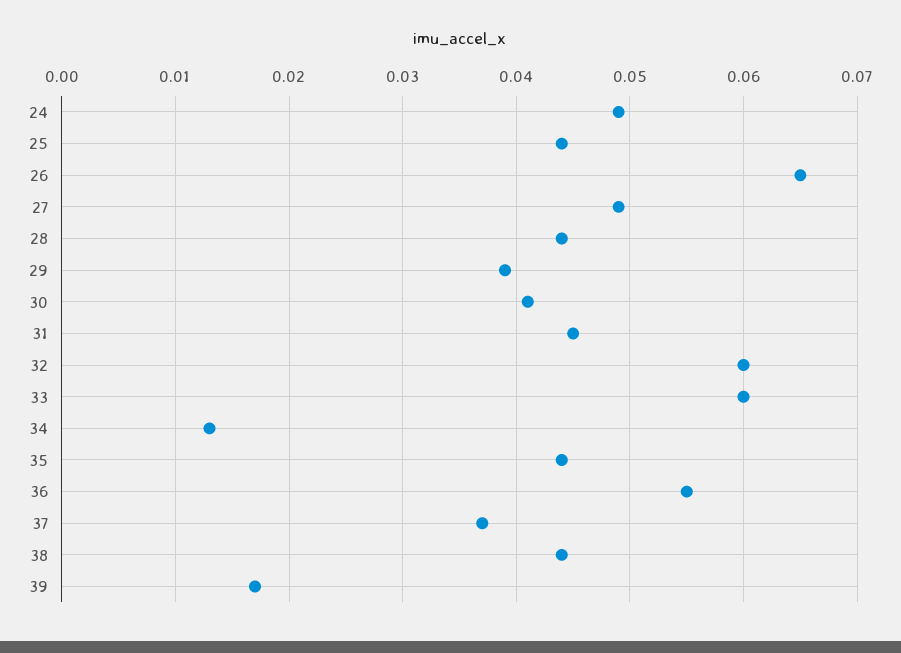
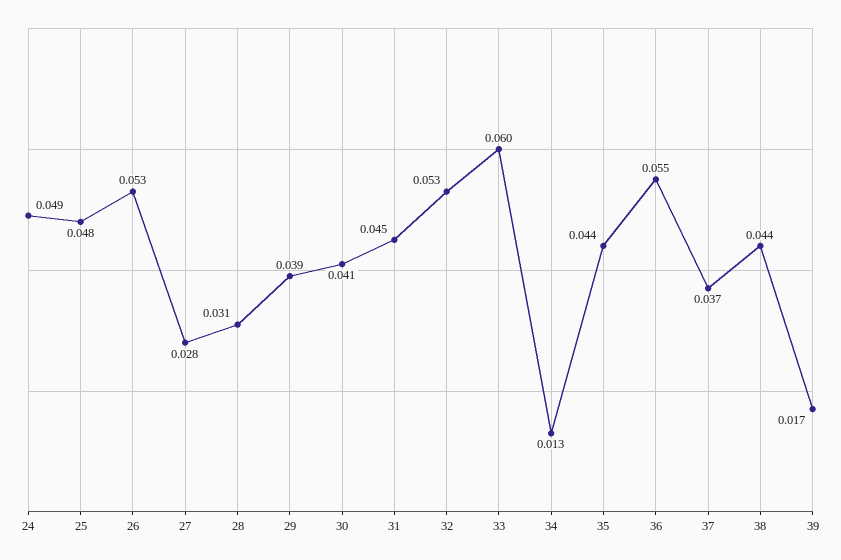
  {
    "24": 0.049,
-   "25": 0.044,
+   "25": 0.048,
-   "26": 0.065,
+   "26": 0.053,
-   "27": 0.049,
+   "27": 0.028,
-   "28": 0.044,
+   "28": 0.031,
    "29": 0.039,
    "30": 0.041,
    "31": 0.045,
-   "32": 0.06,
+   "32": 0.053,
    "33": 0.06,
    "34": 0.013,
    "35": 0.044,
    "36": 0.055,
    "37": 0.037,
    "38": 0.044,
    "39": 0.017
  }

